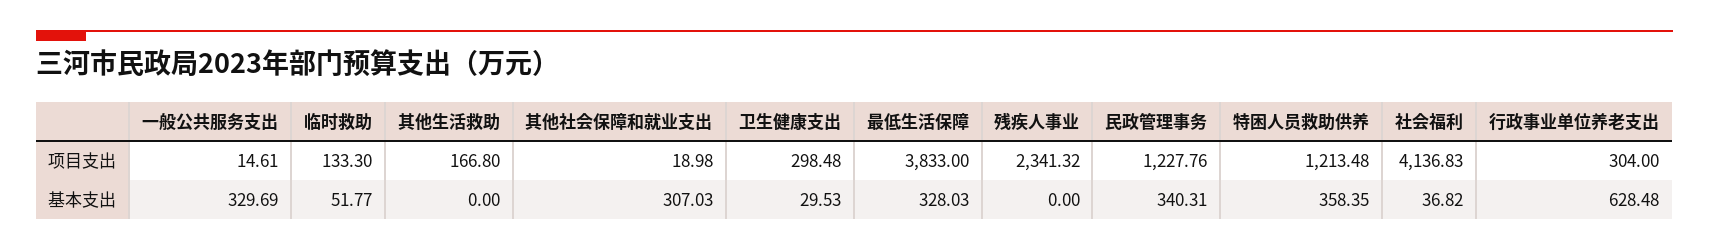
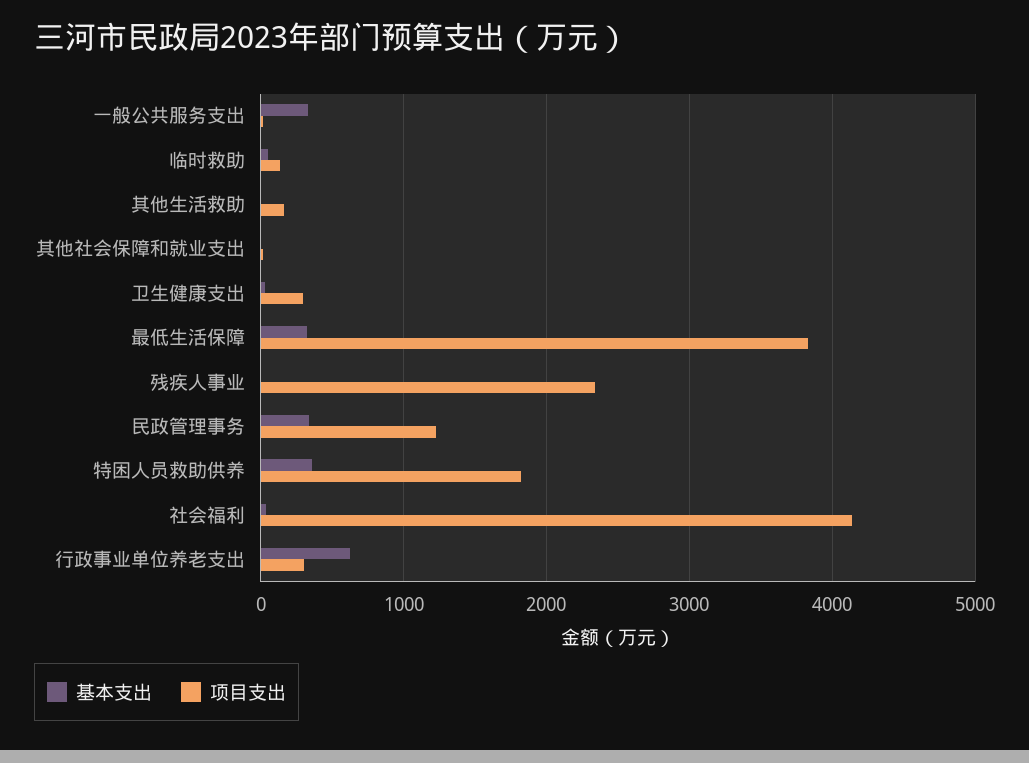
  {
    "项目支出": {
      "一般公共服务支出": 14.61,
      "临时救助": 133.3,
      "其他生活救助": 166.8,
      "其他社会保障和就业支出": 18.98,
      "卫生健康支出": 298.48,
      "最低生活保障": 3833,
      "残疾人事业": 2341.32,
      "民政管理事务": 1227.76,
-     "特困人员救助供养": 1213.48,
+     "特困人员救助供养": 1800,
      "社会福利": 4136.83,
      "行政事业单位养老支出": 304
    },
    "基本支出": {
      "一般公共服务支出": 329.69,
      "临时救助": 51.77,
      "其他生活救助": 0,
-     "其他社会保障和就业支出": 307.03,
+     "其他社会保障和就业支出": 0,
      "卫生健康支出": 29.53,
      "最低生活保障": 328.03,
      "残疾人事业": 0,
      "民政管理事务": 340.31,
      "特困人员救助供养": 358.35,
      "社会福利": 36.82,
      "行政事业单位养老支出": 628.48
    }
  }

